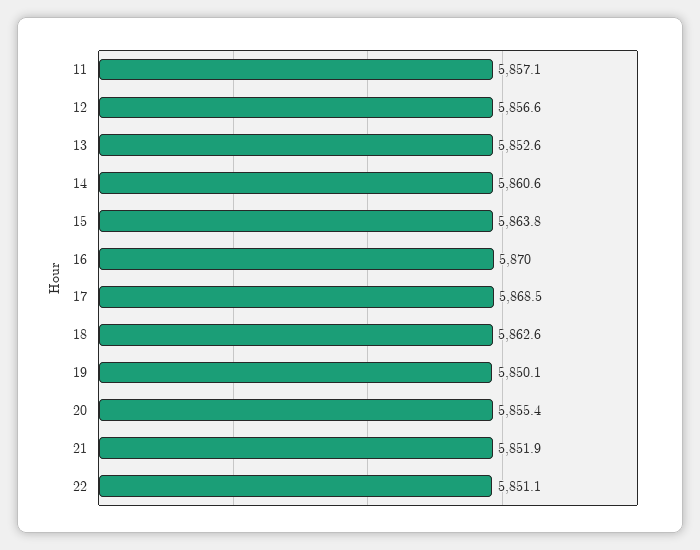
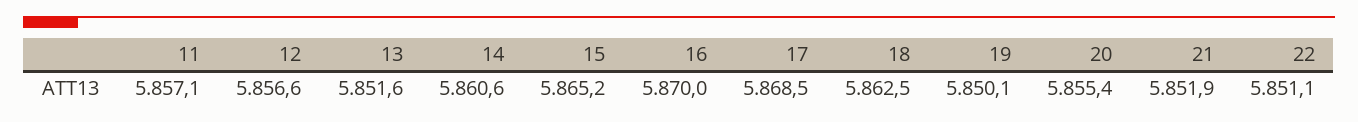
  {
    "11": 5857.1,
    "12": 5856.6,
-   "13": 5852.6,
+   "13": 5851.6,
    "14": 5860.6,
-   "15": 5863.8,
+   "15": 5865.2,
    "16": 5870,
    "17": 5868.5,
-   "18": 5862.6,
+   "18": 5862.5,
    "19": 5850.1,
    "20": 5855.4,
    "21": 5851.9,
    "22": 5851.1
  }

